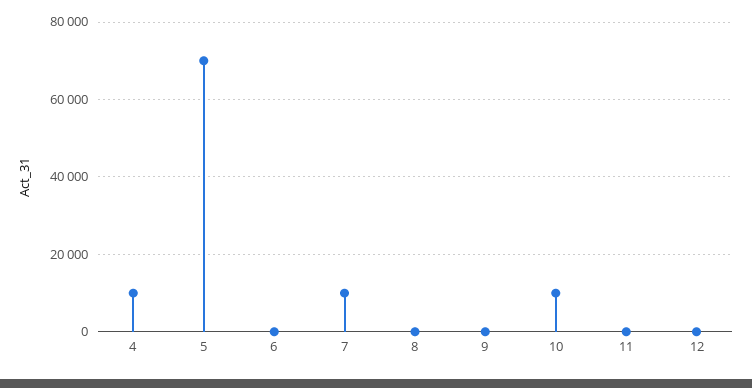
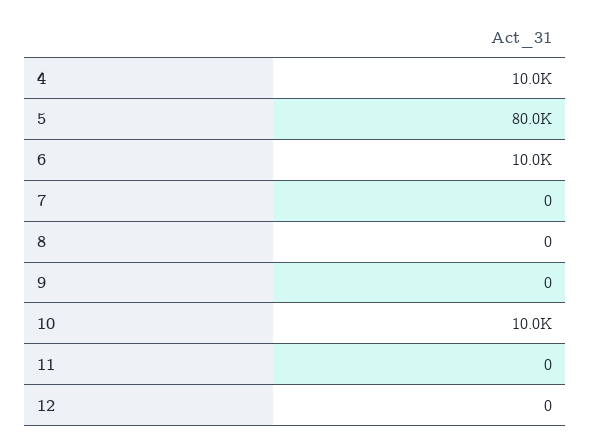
  {
    "4": 10000,
-   "5": 70000,
+   "5": 80000,
-   "6": 0,
+   "6": 10000,
-   "7": 10000,
+   "7": 0,
    "8": 0,
    "9": 0,
    "10": 10000,
    "11": 0,
    "12": 0
  }

